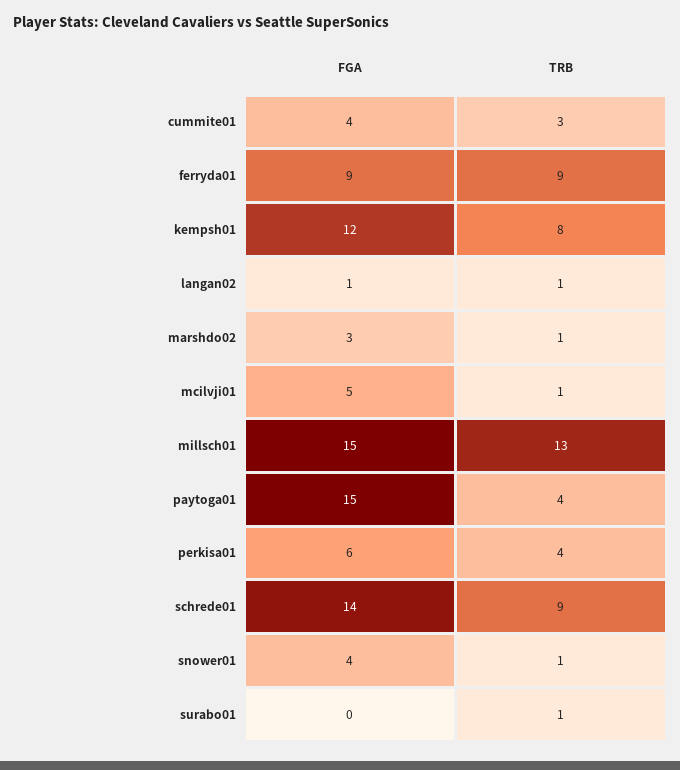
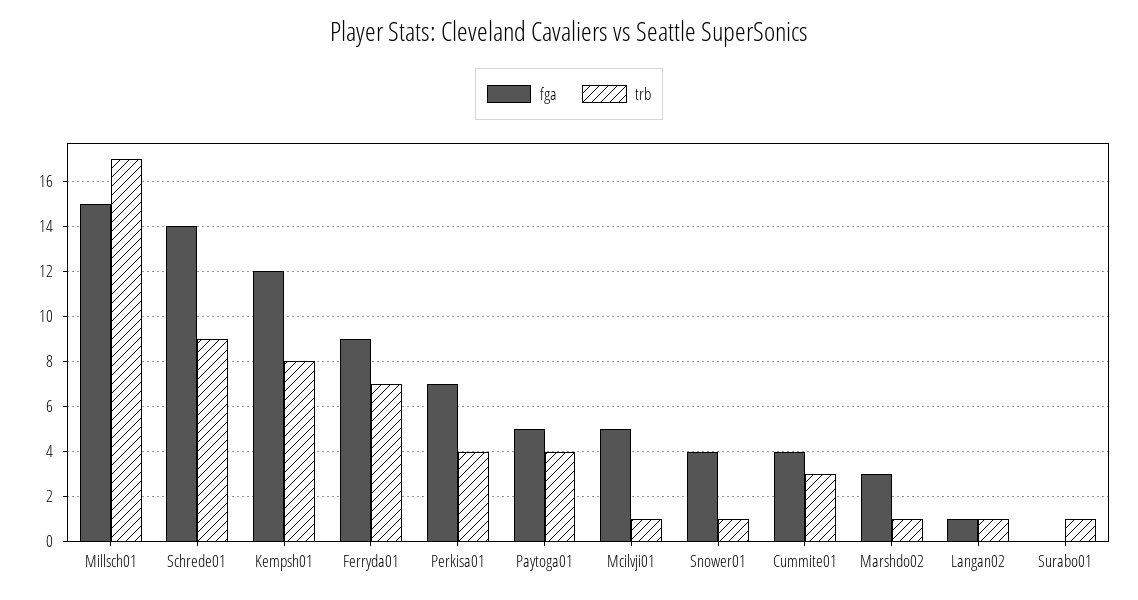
  {
    "FGA": {
      "cummite01": 4,
      "ferryda01": 9,
      "kempsh01": 12,
      "langan02": 1,
      "marshdo02": 3,
      "mcilvji01": 5,
      "millsch01": 15,
-     "paytoga01": 15,
+     "paytoga01": 5,
-     "perkisa01": 6,
+     "perkisa01": 7,
      "schrede01": 14,
      "snower01": 4,
      "surabo01": 0
    },
    "TRB": {
      "cummite01": 3,
-     "ferryda01": 9,
+     "ferryda01": 7,
      "kempsh01": 8,
      "langan02": 1,
      "marshdo02": 1,
      "mcilvji01": 1,
-     "millsch01": 13,
+     "millsch01": 17,
      "paytoga01": 4,
      "perkisa01": 4,
      "schrede01": 9,
      "snower01": 1,
      "surabo01": 1
    }
  }

